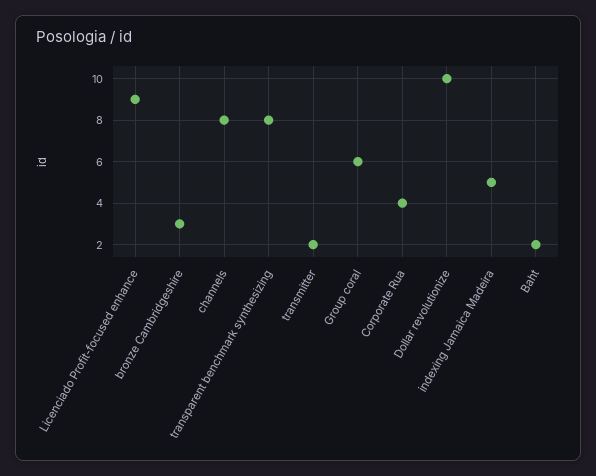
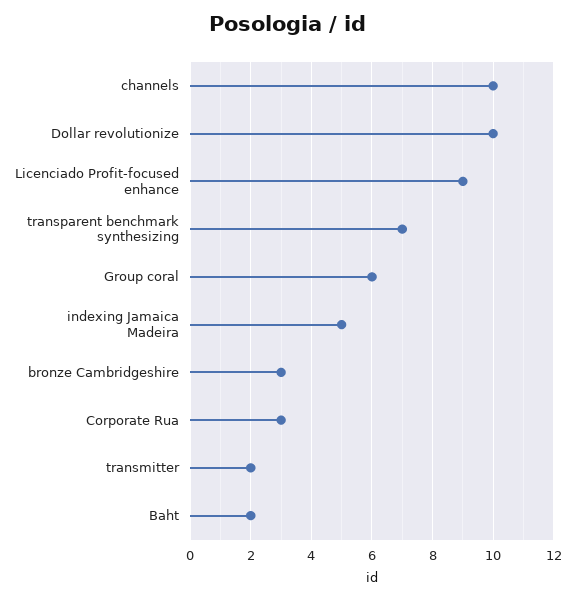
  {
    "Licenciado Profit-focused enhance": 9,
    "bronze Cambridgeshire": 3,
-   "channels": 8,
+   "channels": 10,
-   "transparent benchmark synthesizing": 8,
+   "transparent benchmark synthesizing": 7,
    "transmitter": 2,
    "Group coral": 6,
-   "Corporate Rua": 4,
+   "Corporate Rua": 3,
    "Dollar revolutionize": 10,
    "indexing Jamaica Madeira": 5,
    "Baht": 2
  }

